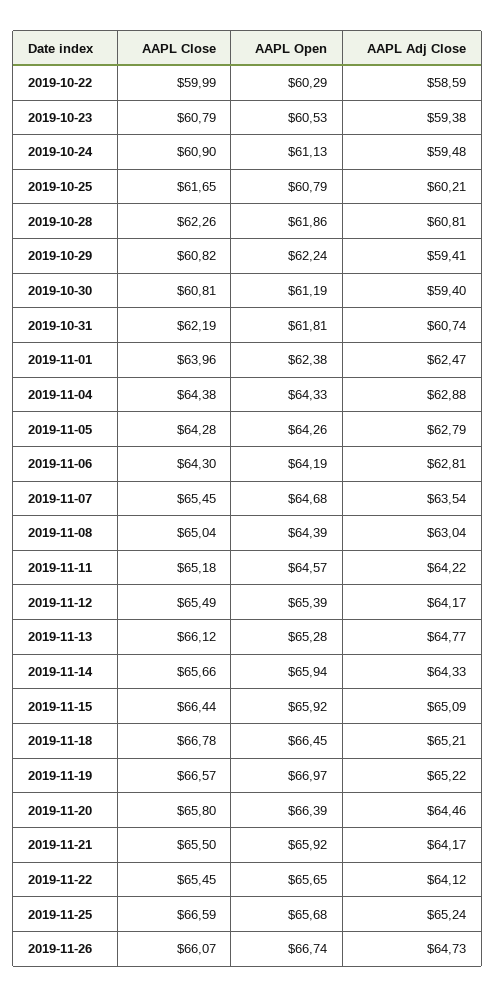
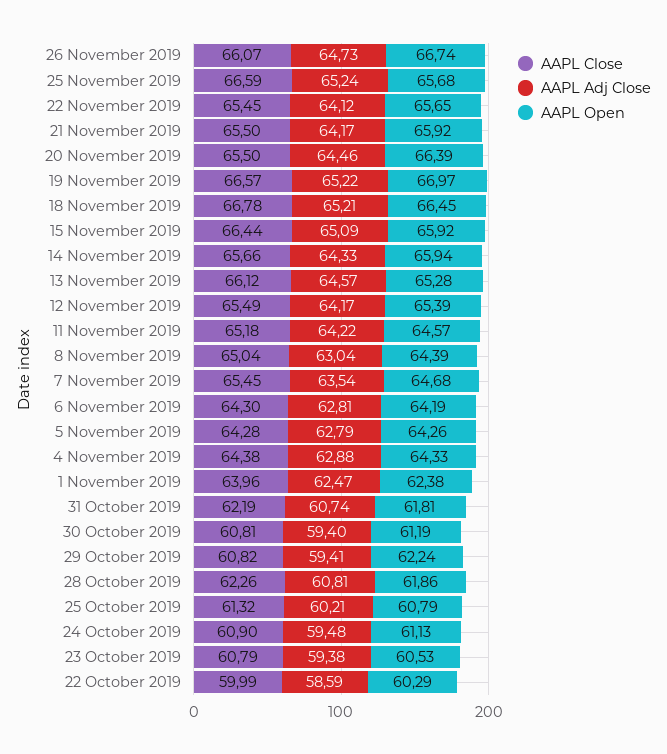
  {
    "AAPL Close": {
      "2019-10-22": 59.99,
      "2019-10-23": 60.79,
      "2019-10-24": 60.9,
-     "2019-10-25": 61.65,
+     "2019-10-25": 61.32,
      "2019-10-28": 62.26,
      "2019-10-29": 60.82,
      "2019-10-30": 60.81,
      "2019-10-31": 62.19,
      "2019-11-01": 63.96,
      "2019-11-04": 64.38,
      "2019-11-05": 64.28,
      "2019-11-06": 64.3,
      "2019-11-07": 65.45,
      "2019-11-08": 65.04,
      "2019-11-11": 65.18,
      "2019-11-12": 65.49,
      "2019-11-13": 66.12,
      "2019-11-14": 65.66,
      "2019-11-15": 66.44,
      "2019-11-18": 66.78,
      "2019-11-19": 66.57,
-     "2019-11-20": 65.8,
+     "2019-11-20": 65.5,
      "2019-11-21": 65.5,
      "2019-11-22": 65.45,
      "2019-11-25": 66.59,
      "2019-11-26": 66.07
    },
    "AAPL Open": {
      "2019-10-22": 60.29,
      "2019-10-23": 60.53,
      "2019-10-24": 61.13,
      "2019-10-25": 60.79,
      "2019-10-28": 61.86,
      "2019-10-29": 62.24,
      "2019-10-30": 61.19,
      "2019-10-31": 61.81,
      "2019-11-01": 62.38,
      "2019-11-04": 64.33,
      "2019-11-05": 64.26,
      "2019-11-06": 64.19,
      "2019-11-07": 64.68,
      "2019-11-08": 64.39,
      "2019-11-11": 64.57,
      "2019-11-12": 65.39,
      "2019-11-13": 65.28,
      "2019-11-14": 65.94,
      "2019-11-15": 65.92,
      "2019-11-18": 66.45,
      "2019-11-19": 66.97,
      "2019-11-20": 66.39,
      "2019-11-21": 65.92,
      "2019-11-22": 65.65,
      "2019-11-25": 65.68,
      "2019-11-26": 66.74
    },
    "AAPL Adj Close": {
      "2019-10-22": 58.59,
      "2019-10-23": 59.38,
      "2019-10-24": 59.48,
      "2019-10-25": 60.21,
      "2019-10-28": 60.81,
      "2019-10-29": 59.41,
      "2019-10-30": 59.4,
      "2019-10-31": 60.74,
      "2019-11-01": 62.47,
      "2019-11-04": 62.88,
      "2019-11-05": 62.79,
      "2019-11-06": 62.81,
      "2019-11-07": 63.54,
      "2019-11-08": 63.04,
      "2019-11-11": 64.22,
      "2019-11-12": 64.17,
-     "2019-11-13": 64.77,
+     "2019-11-13": 64.57,
      "2019-11-14": 64.33,
      "2019-11-15": 65.09,
      "2019-11-18": 65.21,
      "2019-11-19": 65.22,
      "2019-11-20": 64.46,
      "2019-11-21": 64.17,
      "2019-11-22": 64.12,
      "2019-11-25": 65.24,
      "2019-11-26": 64.73
    }
  }

